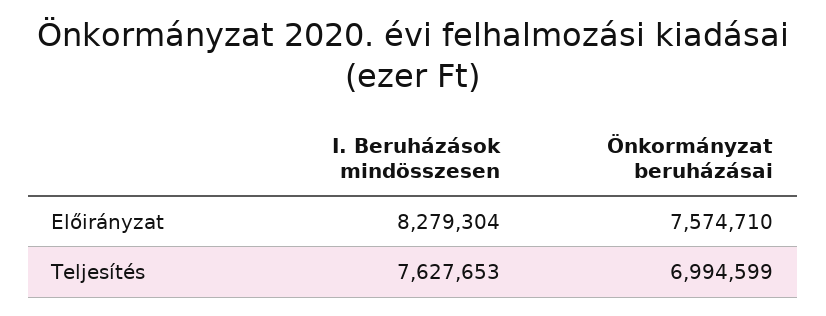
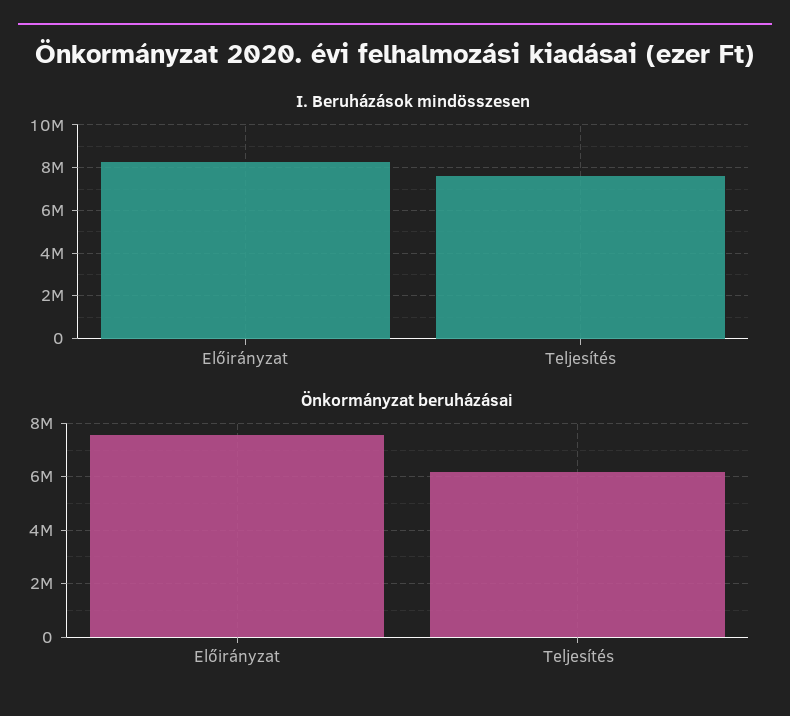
  {
    "I. Beruházások mindösszesen": {
      "Előirányzat": 8279304,
      "Teljesítés": 7627653
    },
    "Önkormányzat beruházásai": {
      "Előirányzat": 7574710,
-     "Teljesítés": 6994599
+     "Teljesítés": 6250000
    }
  }

